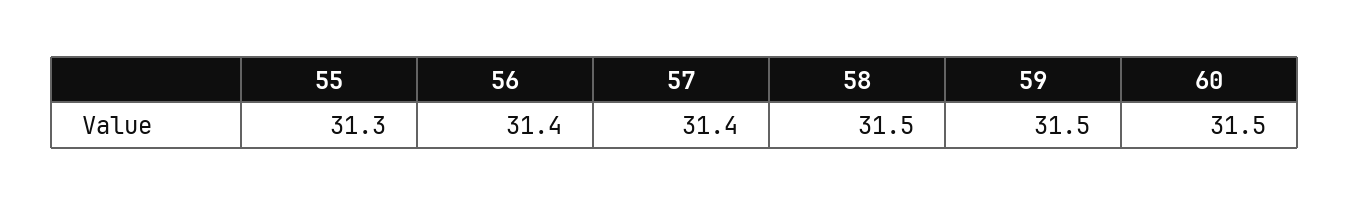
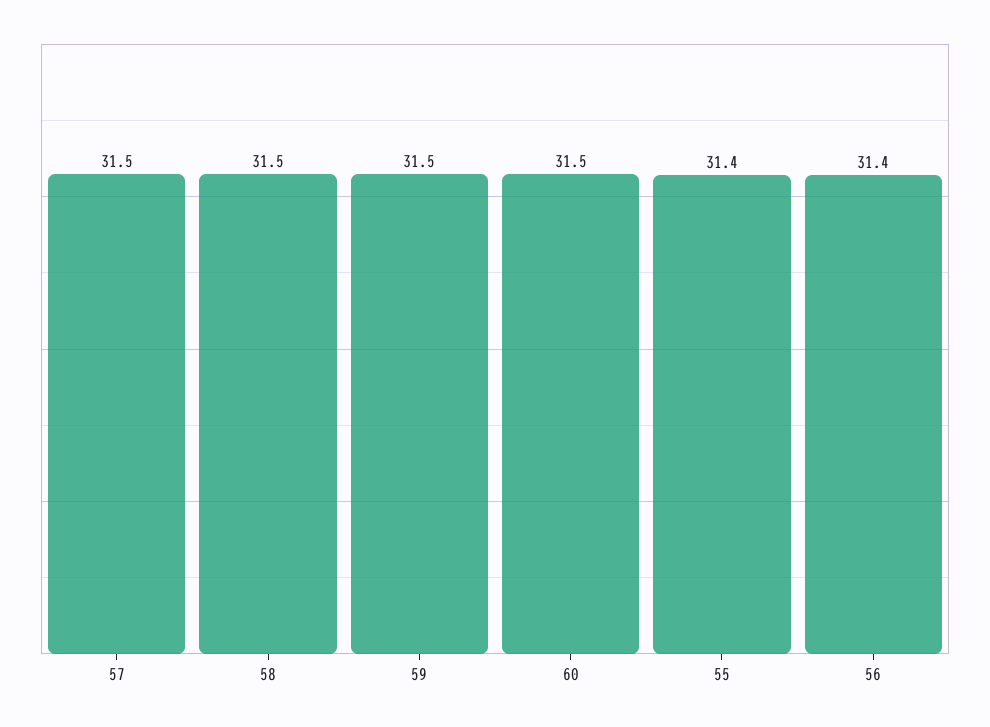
  {
-   "55": 31.3,
+   "55": 31.4,
    "56": 31.4,
-   "57": 31.4,
+   "57": 31.5,
    "58": 31.5,
    "59": 31.5,
    "60": 31.5
  }

